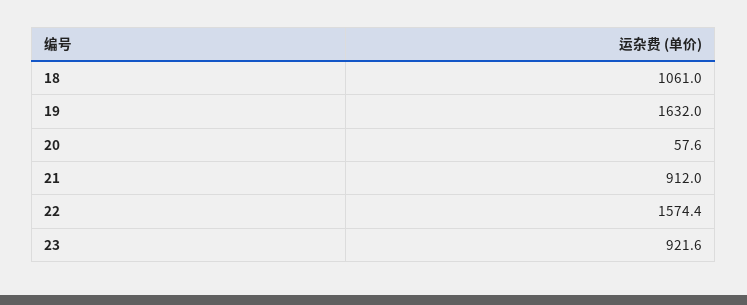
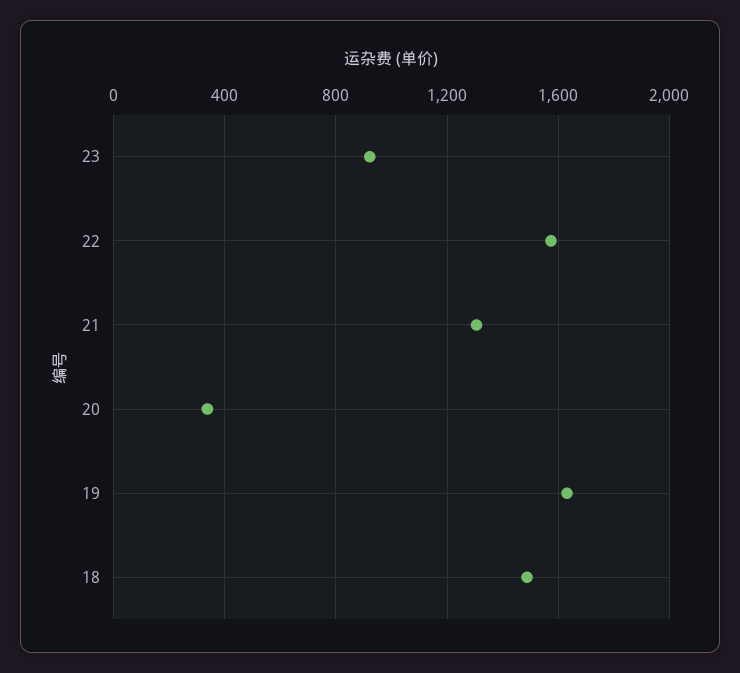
  {
-   "18": 1061,
+   "18": 1500,
    "19": 1632,
-   "20": 57.6,
+   "20": 350,
-   "21": 912,
+   "21": 1300,
    "22": 1574.4,
    "23": 921.6
  }

